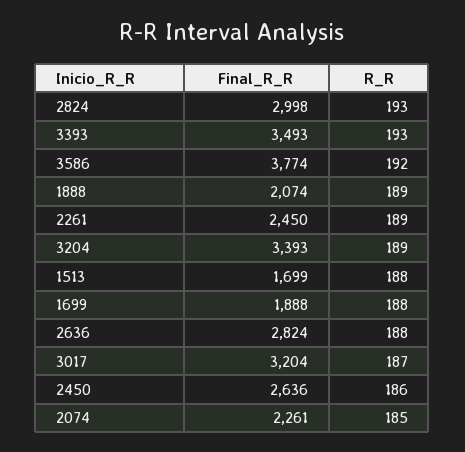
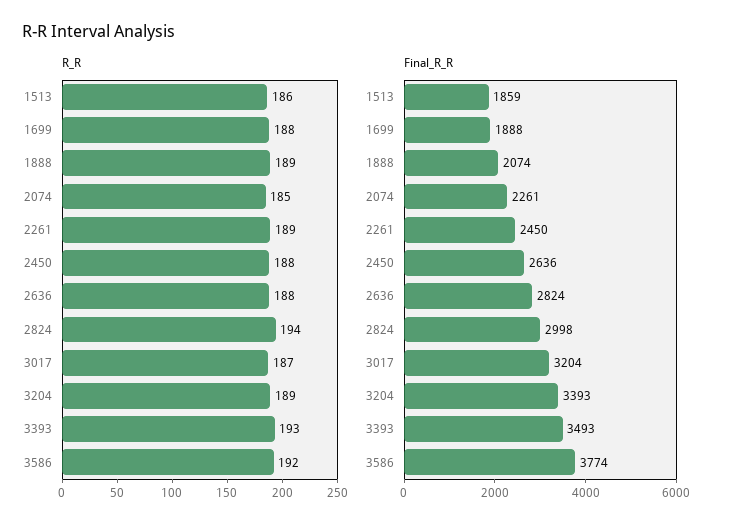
  {
    "Final_R_R": {
      "2824": 2998,
      "3393": 3493,
      "3586": 3774,
      "1888": 2074,
      "2261": 2450,
      "3204": 3393,
-     "1513": 1699,
+     "1513": 1859,
      "1699": 1888,
      "2636": 2824,
      "3017": 3204,
      "2450": 2636,
      "2074": 2261
    },
    "R_R": {
-     "2824": 193,
+     "2824": 194,
      "3393": 193,
      "3586": 192,
      "1888": 189,
      "2261": 189,
      "3204": 189,
-     "1513": 188,
+     "1513": 186,
      "1699": 188,
      "2636": 188,
      "3017": 187,
-     "2450": 186,
+     "2450": 188,
      "2074": 185
    }
  }

